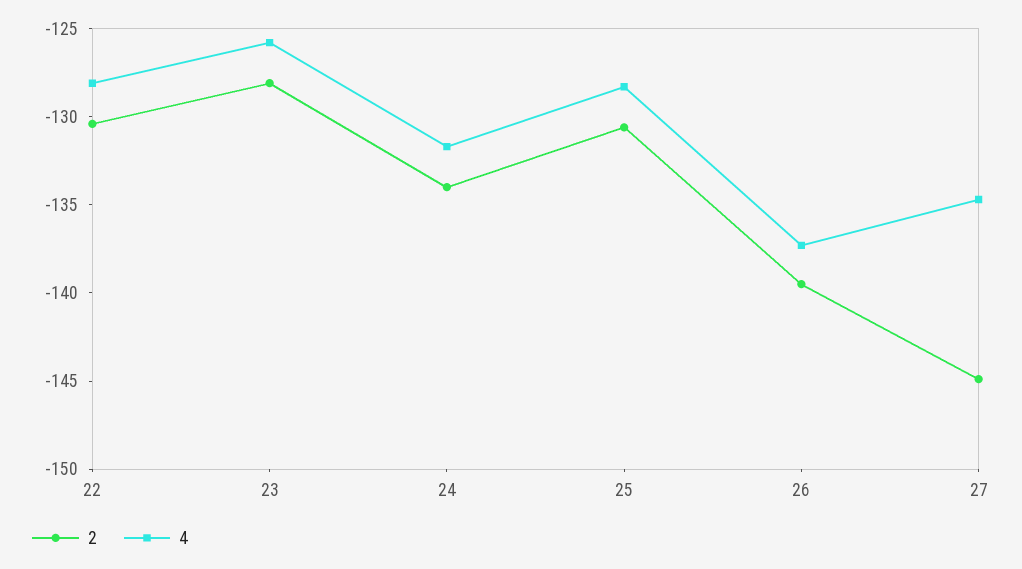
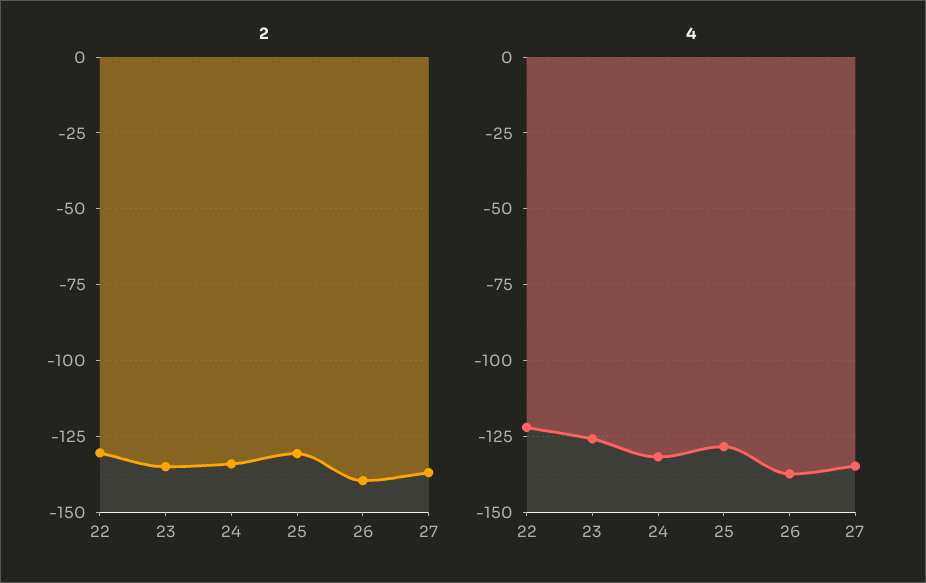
  {
    "2": {
      "22": -130,
-     "23": -128,
+     "23": -135,
      "24": -134,
      "25": -131,
      "26": -140,
-     "27": -145
+     "27": -137.5
    },
    "4": {
-     "22": -128,
+     "22": -122.5,
      "23": -126,
      "24": -132,
      "25": -128,
      "26": -137,
      "27": -135
    }
  }

